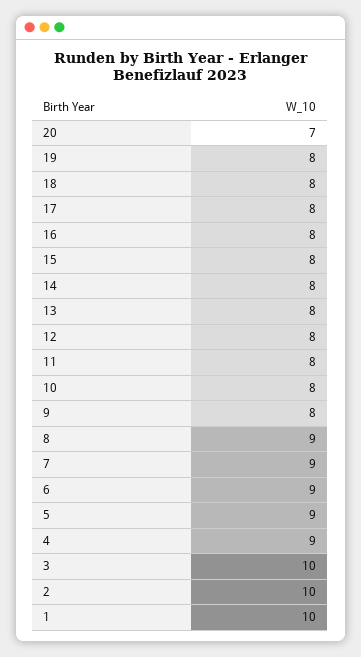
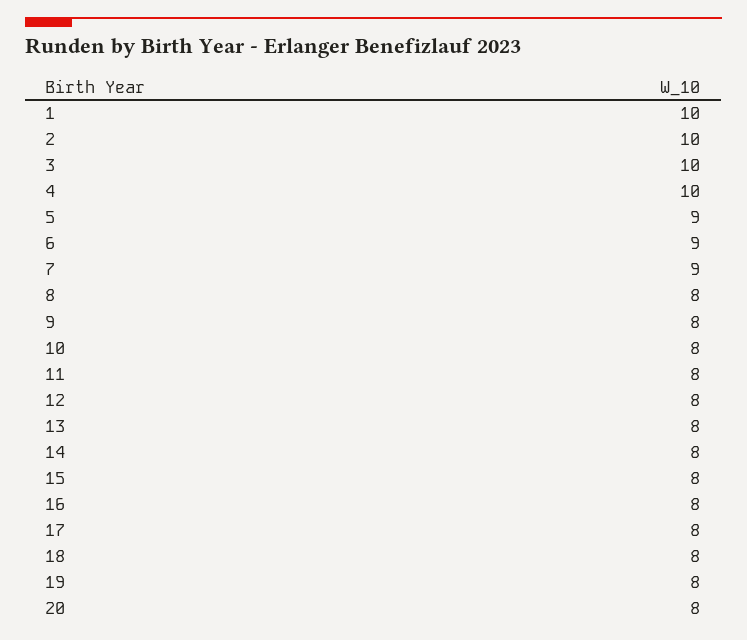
  {
-   "20": 7,
+   "20": 8,
    "19": 8,
    "18": 8,
    "17": 8,
    "16": 8,
    "15": 8,
    "14": 8,
    "13": 8,
    "12": 8,
    "11": 8,
    "10": 8,
    "9": 8,
-   "8": 9,
+   "8": 8,
    "7": 9,
    "6": 9,
    "5": 9,
-   "4": 9,
+   "4": 10,
    "3": 10,
    "2": 10,
    "1": 10
  }

